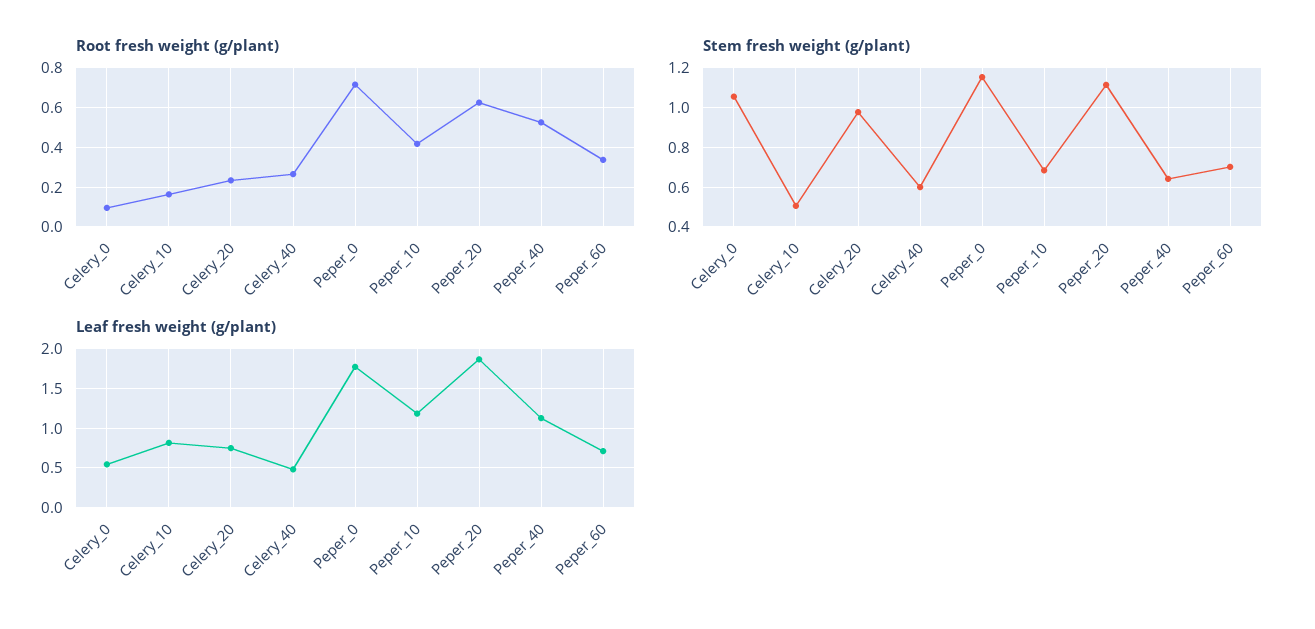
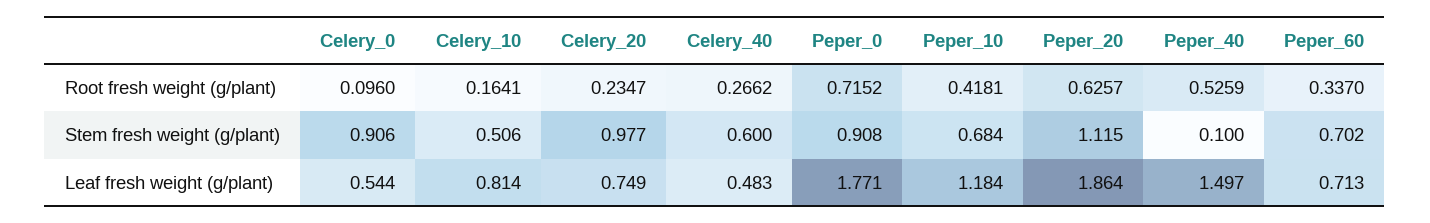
  {
    "Root fresh weight (g/plant)": {
      "Celery_0": 0.096,
      "Celery_10": 0.1641,
      "Celery_20": 0.2347,
      "Celery_40": 0.2662,
      "Peper_0": 0.7152,
      "Peper_10": 0.4181,
      "Peper_20": 0.6257,
      "Peper_40": 0.5259,
      "Peper_60": 0.337
    },
    "Stem fresh weight (g/plant)": {
-     "Celery_0": 1.05,
+     "Celery_0": 0.906,
      "Celery_10": 0.506,
      "Celery_20": 0.977,
      "Celery_40": 0.6,
-     "Peper_0": 1.15,
+     "Peper_0": 0.908,
      "Peper_10": 0.684,
      "Peper_20": 1.115,
-     "Peper_40": 0.65,
+     "Peper_40": 0.1,
      "Peper_60": 0.702
    },
    "Leaf fresh weight (g/plant)": {
      "Celery_0": 0.544,
      "Celery_10": 0.814,
      "Celery_20": 0.749,
      "Celery_40": 0.483,
      "Peper_0": 1.771,
      "Peper_10": 1.184,
      "Peper_20": 1.864,
-     "Peper_40": 1.1,
+     "Peper_40": 1.497,
      "Peper_60": 0.713
    }
  }

